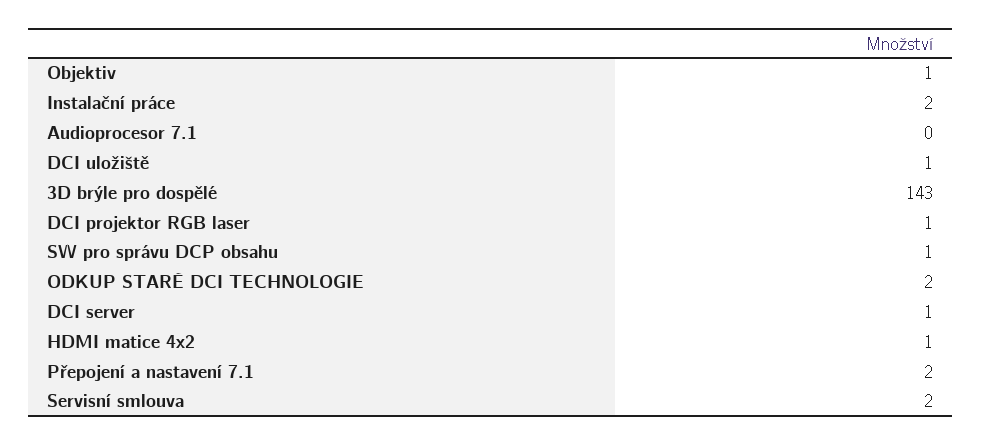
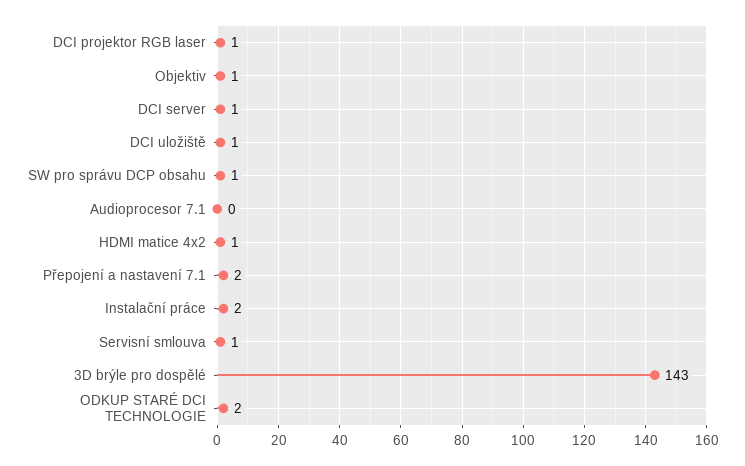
  {
    "Objektiv": 1,
    "Instalační práce": 2,
    "Audioprocesor 7.1": 0,
    "DCI uložiště": 1,
    "3D brýle pro dospělé": 143,
    "DCI projektor RGB laser": 1,
    "SW pro správu DCP obsahu": 1,
    "ODKUP STARÉ DCI TECHNOLOGIE": 2,
    "DCI server": 1,
    "HDMI matice 4x2": 1,
    "Přepojení a nastavení 7.1": 2,
-   "Servisní smlouva": 2
+   "Servisní smlouva": 1
  }

